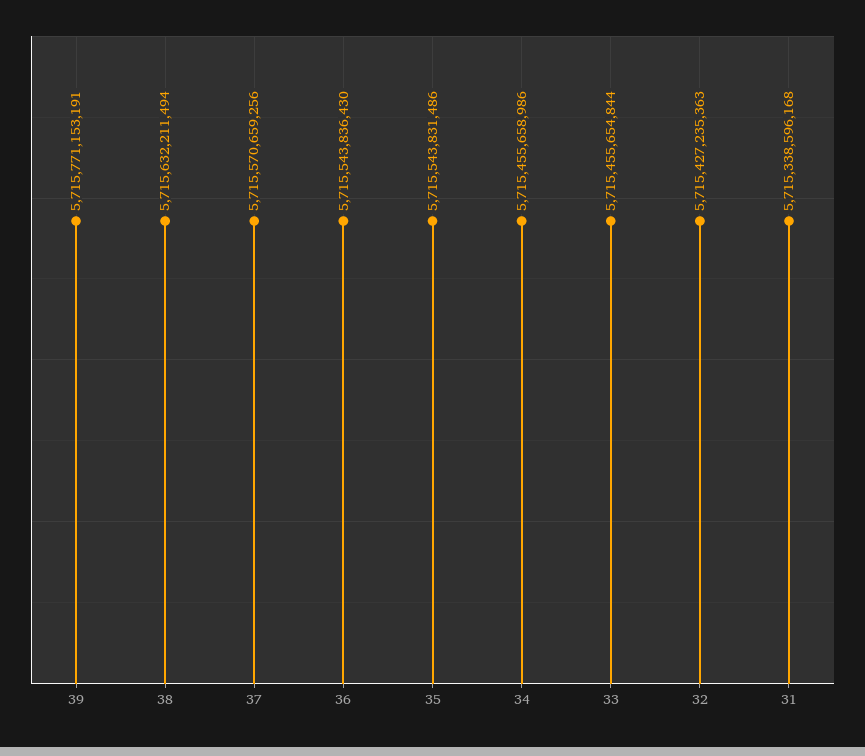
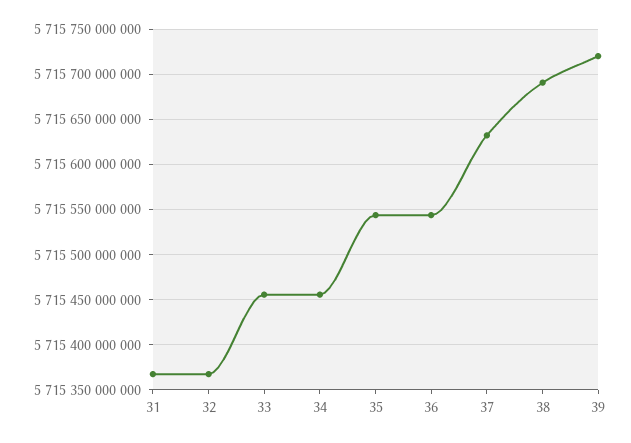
  {
-   "39": 5715771153191,
+   "39": 5715720000000,
-   "38": 5715632211494,
+   "38": 5715690000000,
-   "37": 5715570659256,
+   "37": 5715630000000,
    "36": 5715543836430,
    "35": 5715543831486,
    "34": 5715455658986,
    "33": 5715455654844,
-   "32": 5715427235363,
+   "32": 5715370000000,
-   "31": 5715338596168
+   "31": 5715370000000
  }

